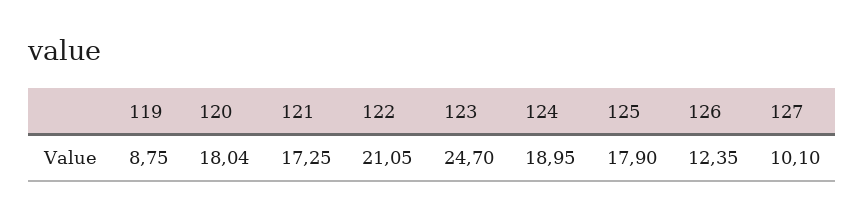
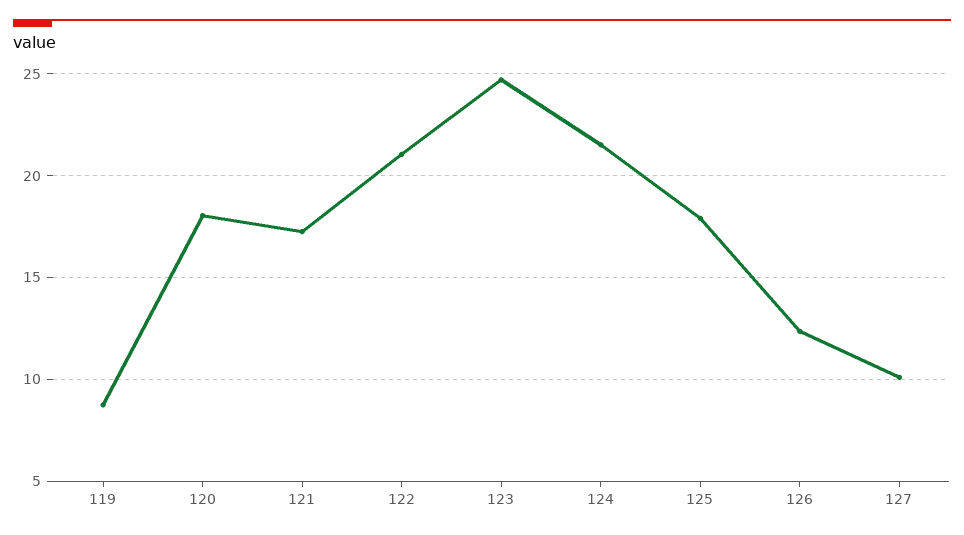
  {
    "119": 8.75,
    "120": 18.04,
    "121": 17.25,
    "122": 21.05,
    "123": 24.7,
-   "124": 18.95,
+   "124": 21.5,
    "125": 17.9,
    "126": 12.35,
    "127": 10.1
  }

